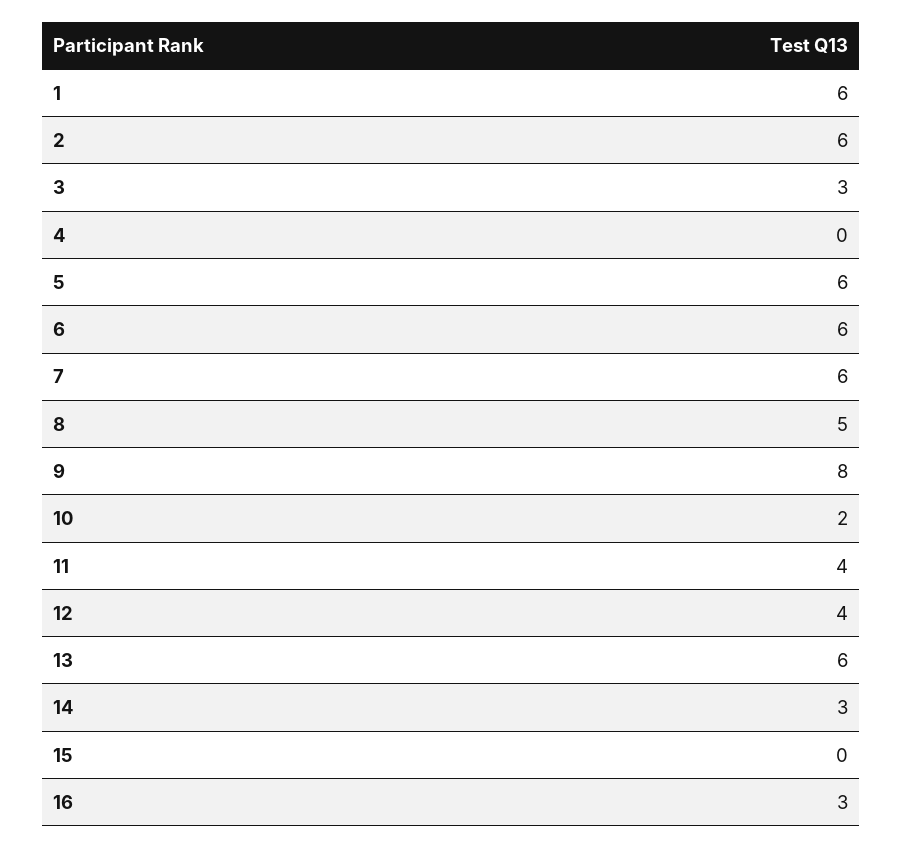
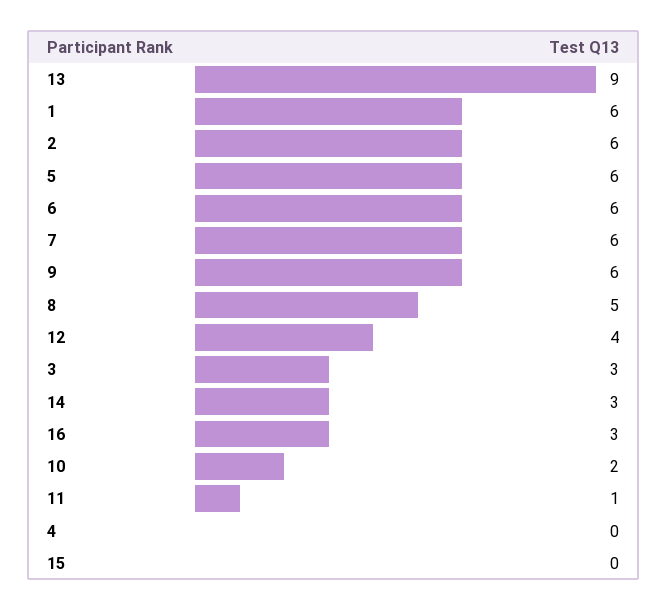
  {
    "1": 6,
    "2": 6,
    "3": 3,
    "4": 0,
    "5": 6,
    "6": 6,
    "7": 6,
    "8": 5,
-   "9": 8,
+   "9": 6,
    "10": 2,
-   "11": 4,
+   "11": 1,
    "12": 4,
-   "13": 6,
+   "13": 9,
    "14": 3,
    "15": 0,
    "16": 3
  }

